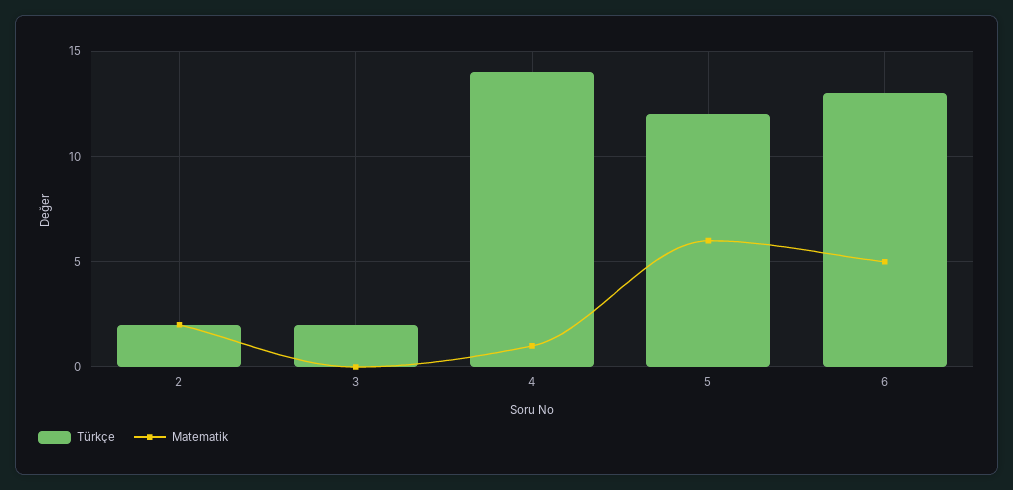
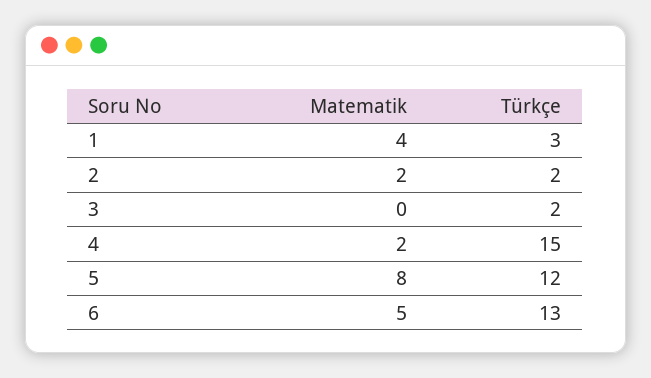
  {
    "Türkçe": {
      "2": 2,
      "3": 2,
-     "4": 14,
+     "4": 15,
      "5": 12,
-     "6": 13
+     "6": 13,
+     "1": 3
    },
    "Matematik": {
      "2": 2,
      "3": 0,
-     "4": 1,
+     "4": 2,
-     "5": 6,
+     "5": 8,
-     "6": 5
+     "6": 5,
+     "1": 4
    }
  }

